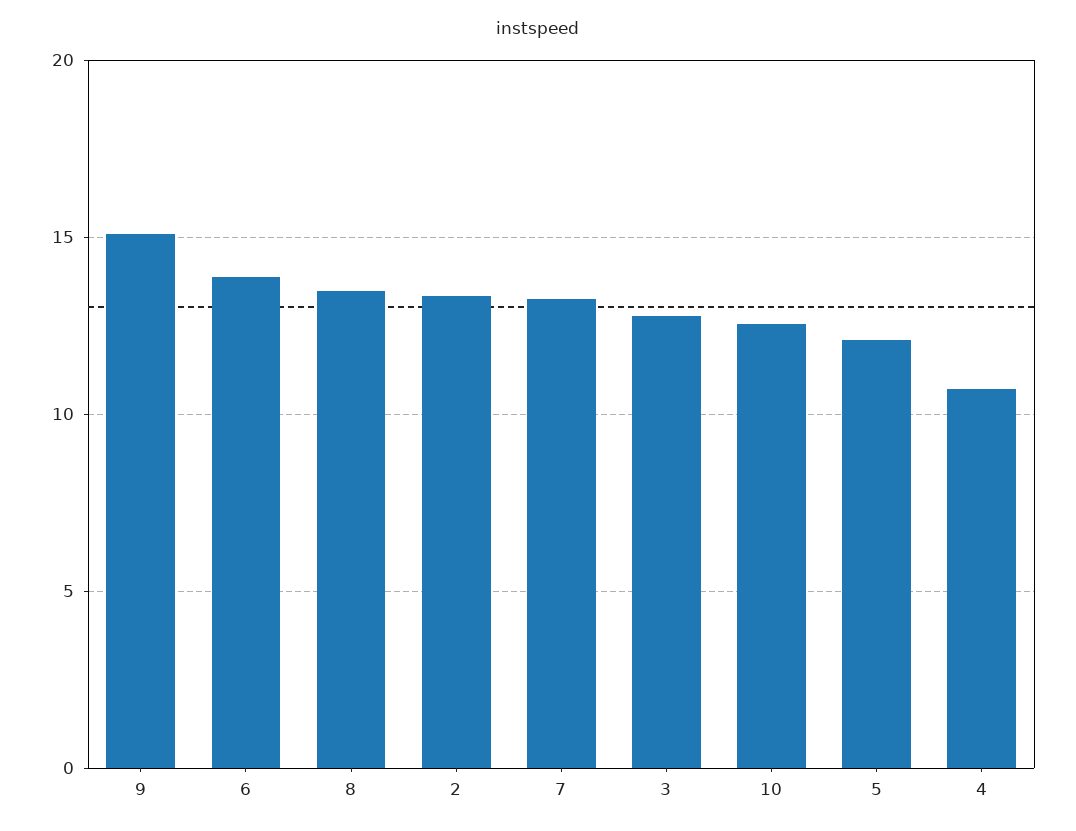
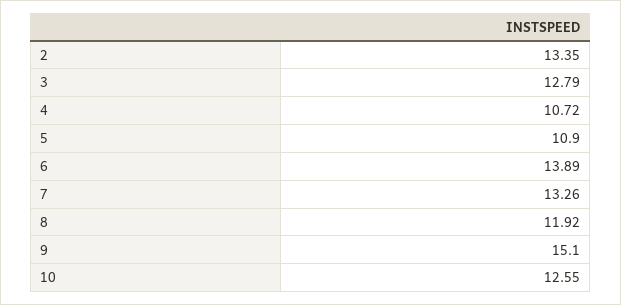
  {
    "9": 15.1,
    "6": 13.89,
-   "8": 13.5,
+   "8": 11.92,
    "2": 13.35,
    "7": 13.26,
    "3": 12.79,
    "10": 12.55,
-   "5": 12,
+   "5": 10.9,
    "4": 10.72
  }

